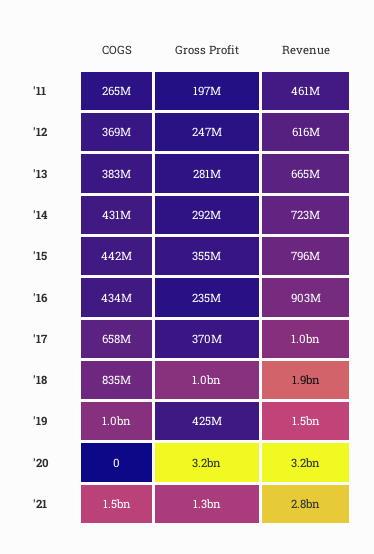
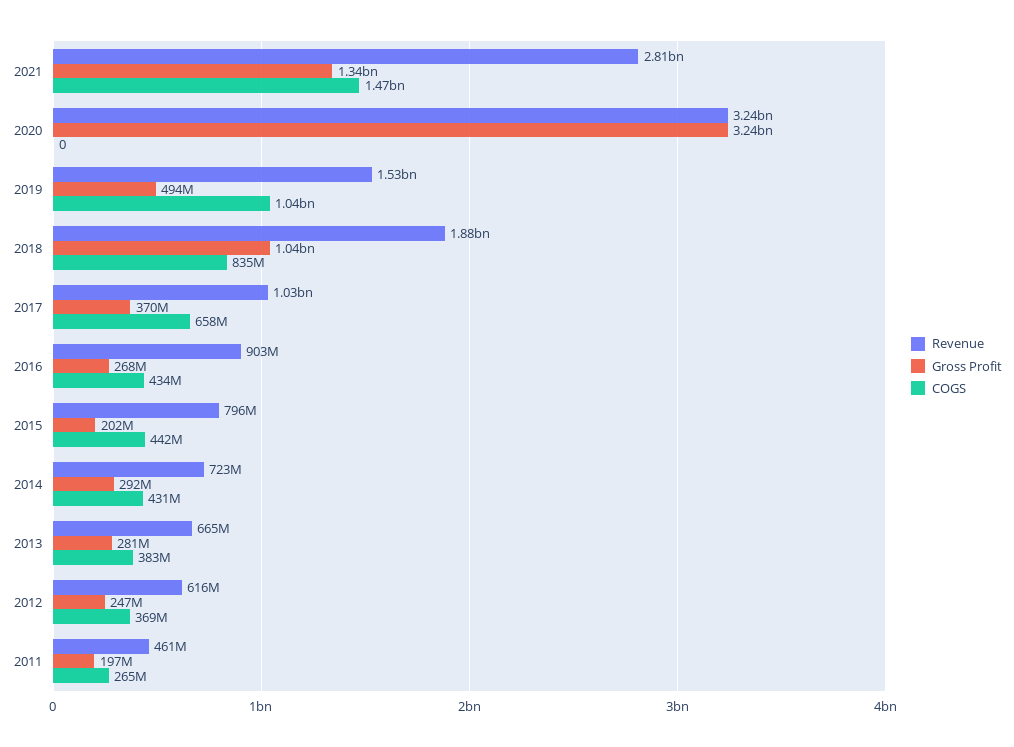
  {
    "COGS": {
      "'11": 265000000,
      "'12": 369000000,
      "'13": 383000000,
      "'14": 431000000,
      "'15": 442000000,
      "'16": 434000000,
      "'17": 658000000,
      "'18": 835000000,
      "'19": 1040000000,
      "'20": 0,
      "'21": 1470000000
    },
    "Gross Profit": {
      "'11": 197000000,
      "'12": 247000000,
      "'13": 281000000,
      "'14": 292000000,
-     "'15": 355000000,
+     "'15": 202000000,
-     "'16": 235000000,
+     "'16": 268000000,
      "'17": 370000000,
      "'18": 1040000000,
-     "'19": 425000000,
+     "'19": 494000000,
      "'20": 3240000000,
      "'21": 1340000000
    },
    "Revenue": {
      "'11": 461000000,
      "'12": 616000000,
      "'13": 665000000,
      "'14": 723000000,
      "'15": 796000000,
      "'16": 903000000,
      "'17": 1030000000,
      "'18": 1880000000,
      "'19": 1530000000,
      "'20": 3240000000,
      "'21": 2810000000
    }
  }

